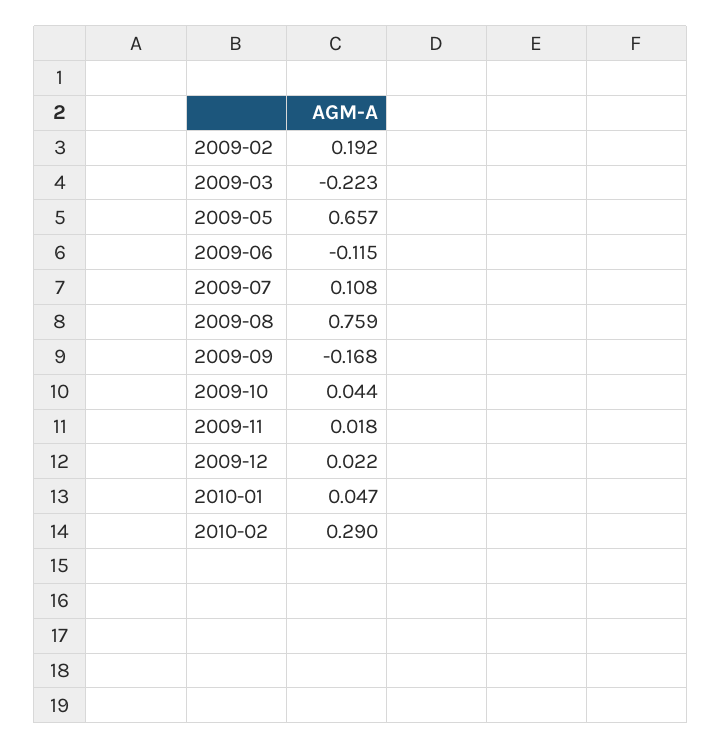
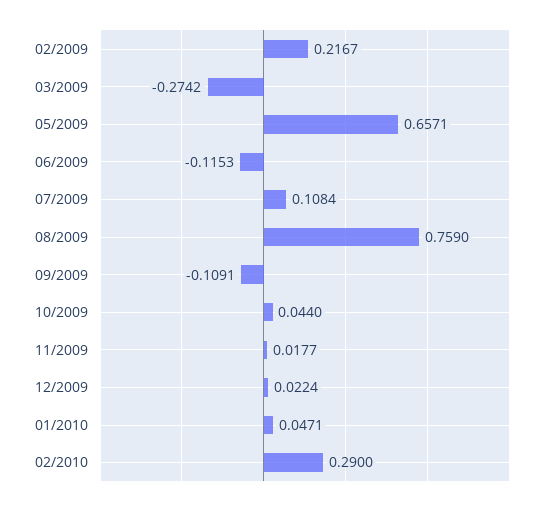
  {
-   "2009-02": 0.192,
+   "2009-02": 0.2167,
-   "2009-03": -0.223,
+   "2009-03": -0.2742,
    "2009-05": 0.6571,
    "2009-06": -0.1153,
    "2009-07": 0.1084,
    "2009-08": 0.759,
-   "2009-09": -0.168,
+   "2009-09": -0.1091,
    "2009-10": 0.044,
    "2009-11": 0.0177,
    "2009-12": 0.0224,
    "2010-01": 0.0471,
    "2010-02": 0.29
  }

